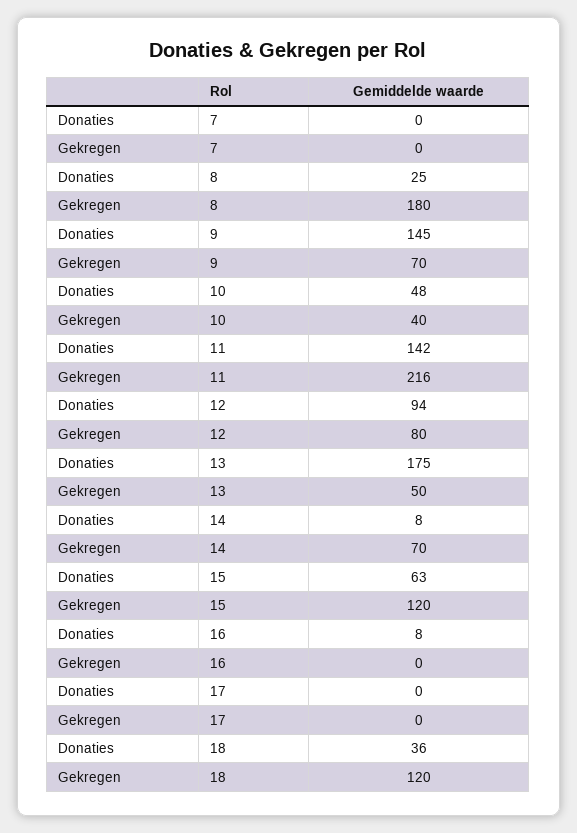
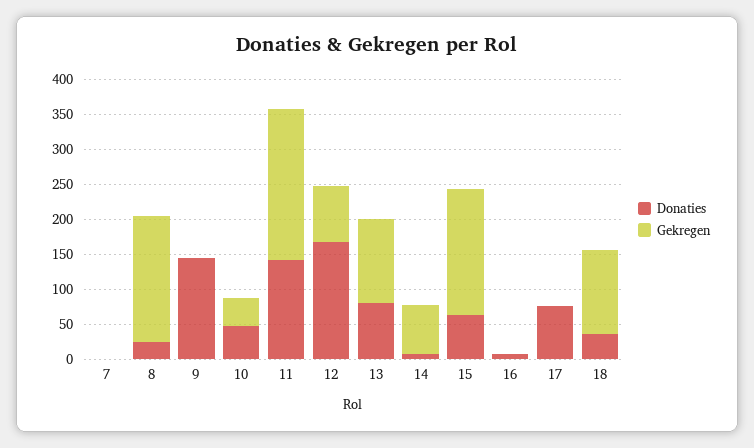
  {
    "Donaties": {
      "7": 0,
      "8": 25,
      "9": 145,
      "10": 48,
      "11": 142,
-     "12": 94,
+     "12": 175,
-     "13": 175,
+     "13": 75,
      "14": 8,
      "15": 63,
      "16": 8,
-     "17": 0,
+     "17": 75,
      "18": 36
    },
    "Gekregen": {
      "7": 0,
      "8": 180,
-     "9": 70,
+     "9": 0,
      "10": 40,
      "11": 216,
      "12": 80,
-     "13": 50,
+     "13": 125,
      "14": 70,
-     "15": 120,
+     "15": 175,
      "16": 0,
      "17": 0,
      "18": 120
    }
  }

